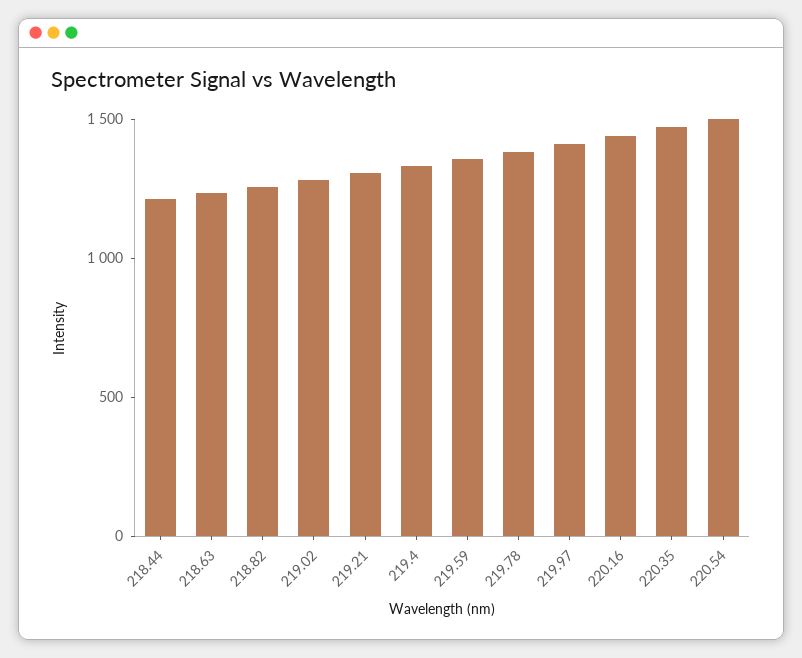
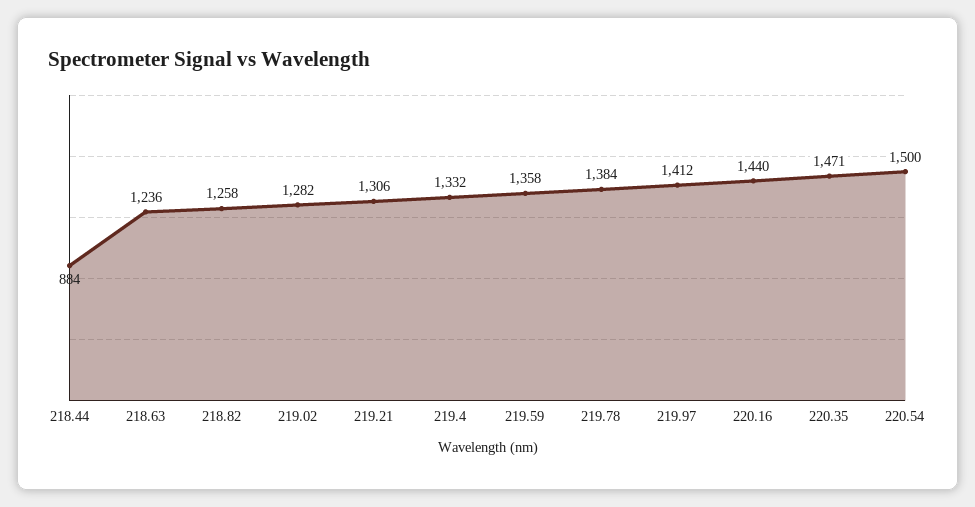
  {
-   "218.44": 1200,
+   "218.44": 884,
    "218.63": 1236,
    "218.82": 1258,
    "219.02": 1282,
    "219.21": 1306,
    "219.4": 1332,
    "219.59": 1358,
    "219.78": 1384,
    "219.97": 1412,
    "220.16": 1440,
    "220.35": 1471,
    "220.54": 1500
  }

